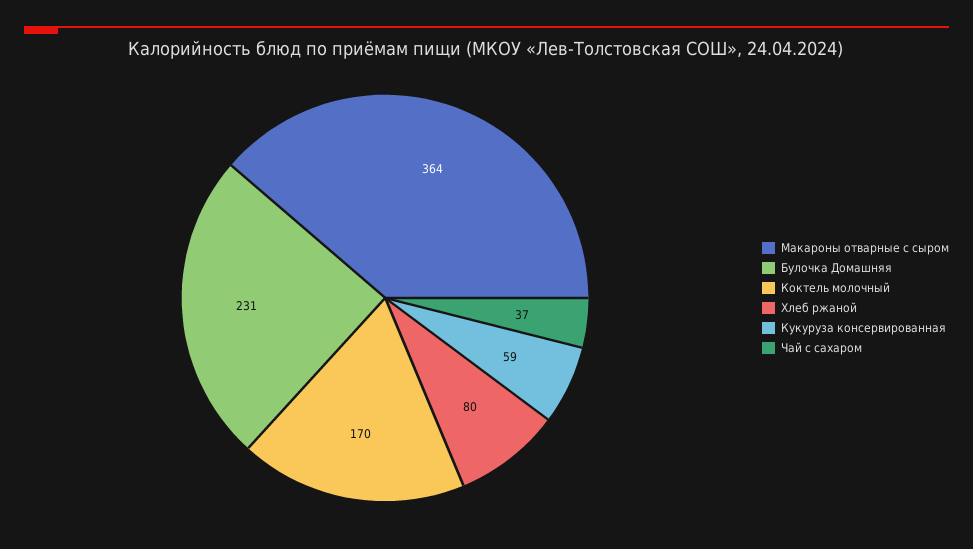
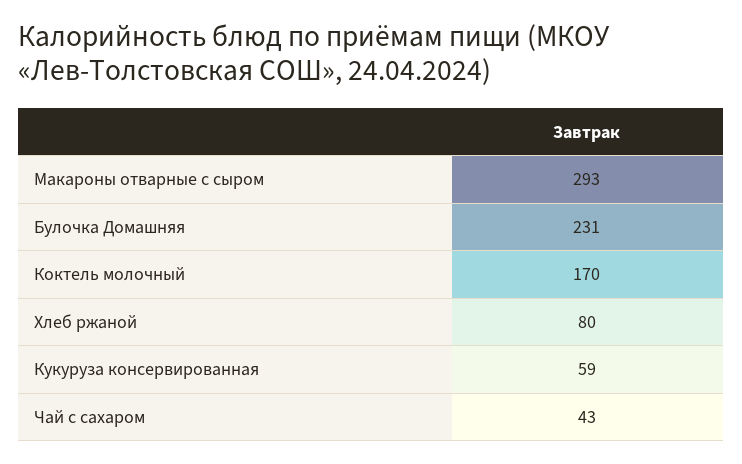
  {
-   "Макароны отварные с сыром": 364,
+   "Макароны отварные с сыром": 293,
    "Булочка Домашняя": 231,
    "Коктель молочный": 170,
    "Хлеб ржаной": 80,
    "Кукуруза консервированная": 59,
-   "Чай с сахаром": 37
+   "Чай с сахаром": 43
  }

